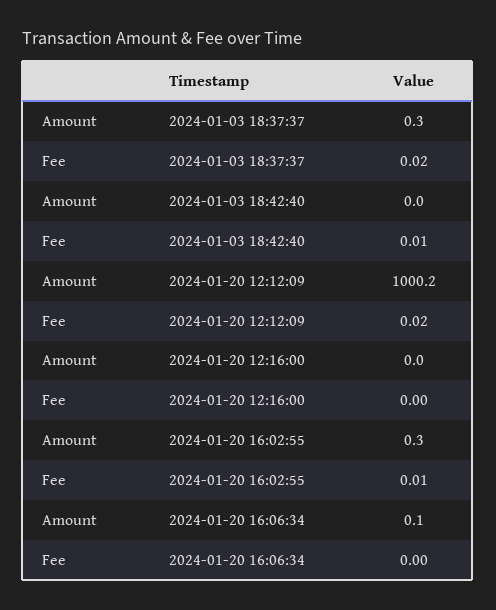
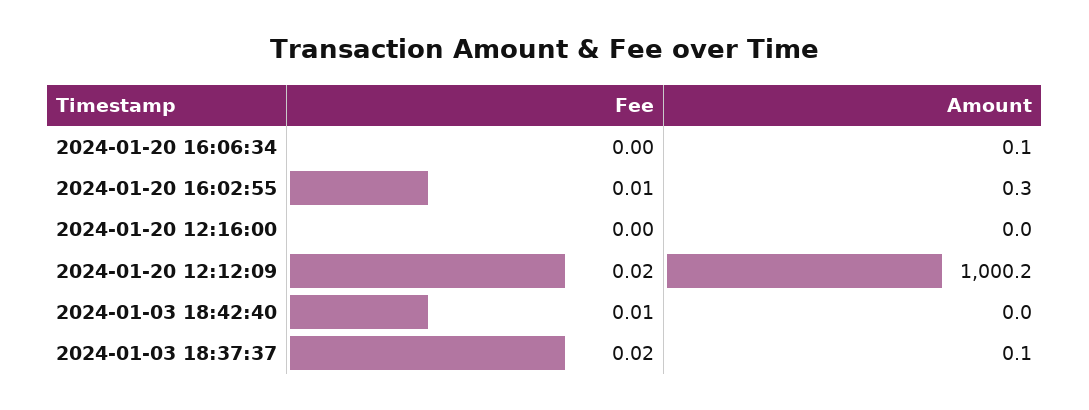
  {
    "Amount": {
-     "2024-01-03 18:37:37": 0.3,
+     "2024-01-03 18:37:37": 0.1,
      "2024-01-03 18:42:40": 0,
      "2024-01-20 12:12:09": 1000.2,
      "2024-01-20 12:16:00": 0,
      "2024-01-20 16:02:55": 0.3,
      "2024-01-20 16:06:34": 0.1
    },
    "Fee": {
      "2024-01-03 18:37:37": 0.02,
      "2024-01-03 18:42:40": 0.01,
      "2024-01-20 12:12:09": 0.02,
      "2024-01-20 12:16:00": 0,
      "2024-01-20 16:02:55": 0.01,
      "2024-01-20 16:06:34": 0
    }
  }

